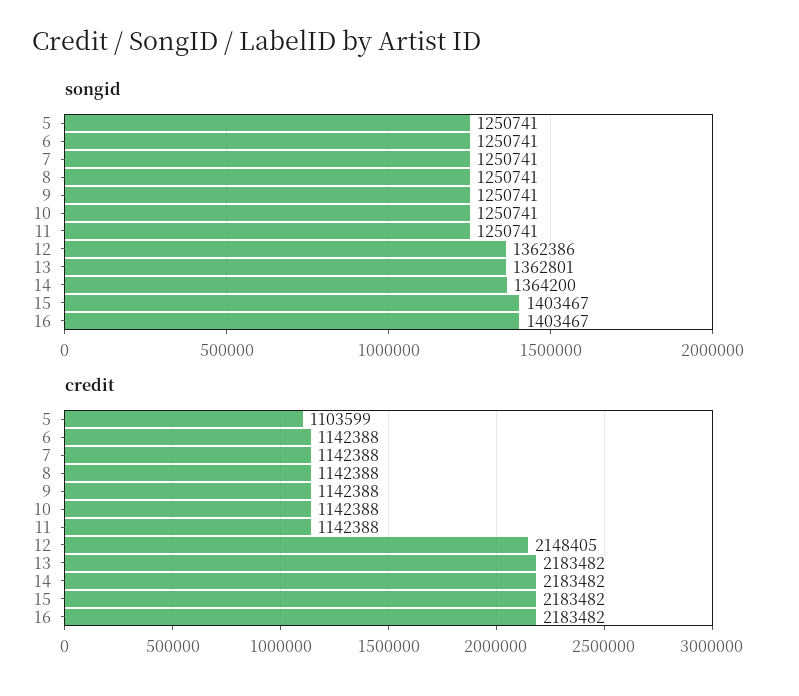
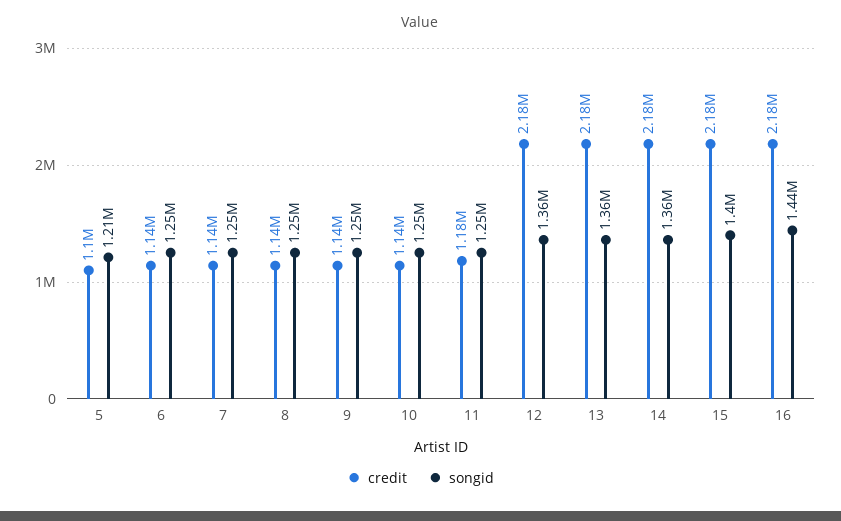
  {
    "songid": {
-     "5": 1250741,
+     "5": 1210000,
      "6": 1250741,
      "7": 1250741,
      "8": 1250741,
      "9": 1250741,
      "10": 1250741,
      "11": 1250741,
      "12": 1362386,
      "13": 1362801,
      "14": 1364200,
      "15": 1403467,
-     "16": 1403467
+     "16": 1440000
    },
    "credit": {
      "5": 1103599,
      "6": 1142388,
      "7": 1142388,
      "8": 1142388,
      "9": 1142388,
      "10": 1142388,
-     "11": 1142388,
+     "11": 1180000,
-     "12": 2148405,
+     "12": 2180000,
      "13": 2183482,
      "14": 2183482,
      "15": 2183482,
      "16": 2183482
    }
  }

